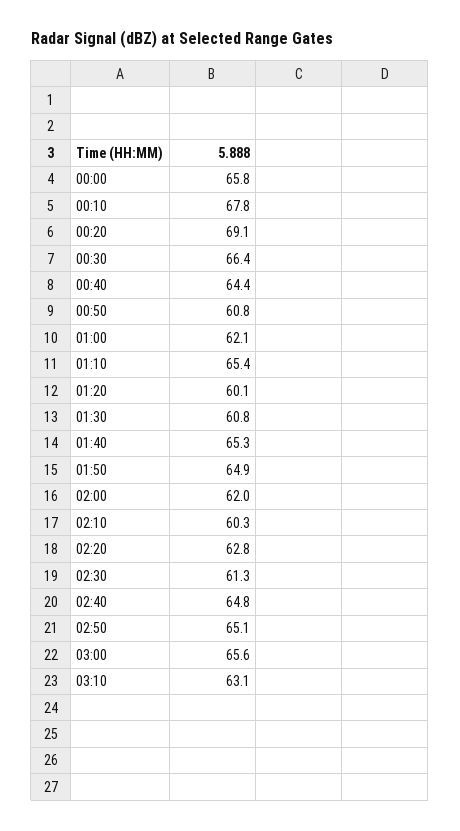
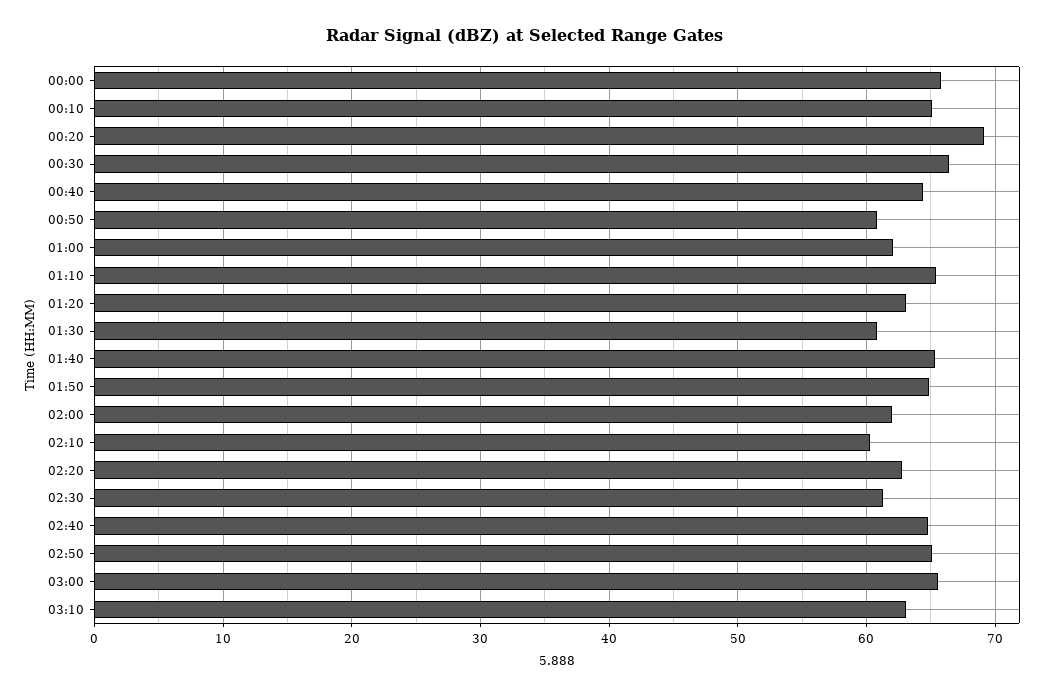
  {
    "00:00": 65.8,
-   "00:10": 67.8,
+   "00:10": 65,
    "00:20": 69.1,
    "00:30": 66.4,
    "00:40": 64.4,
    "00:50": 60.8,
    "01:00": 62.1,
    "01:10": 65.4,
-   "01:20": 60.1,
+   "01:20": 63,
    "01:30": 60.8,
    "01:40": 65.3,
    "01:50": 64.9,
    "02:00": 62,
    "02:10": 60.3,
    "02:20": 62.8,
    "02:30": 61.3,
    "02:40": 64.8,
    "02:50": 65.1,
    "03:00": 65.6,
    "03:10": 63.1
  }

